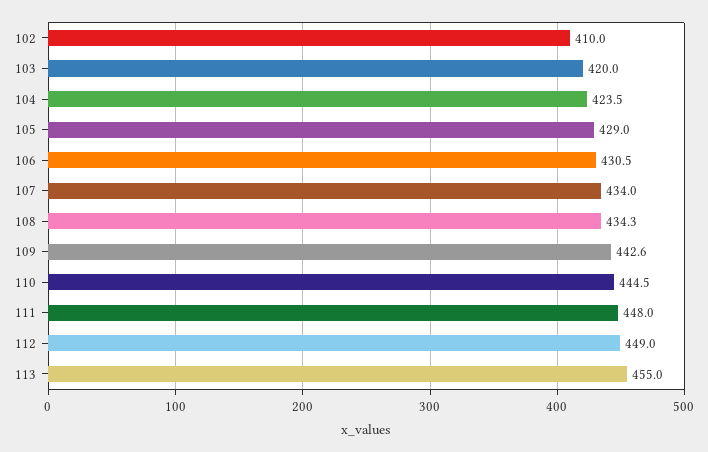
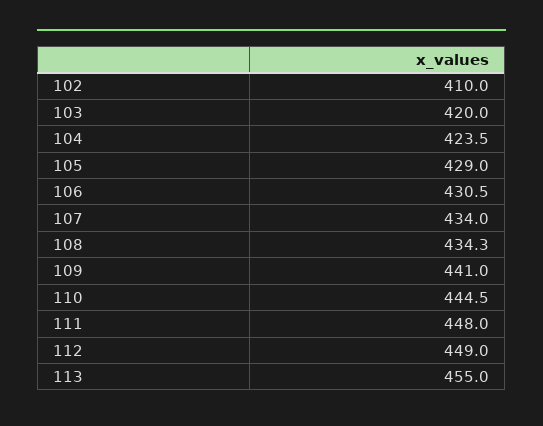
  {
    "102": 410,
    "103": 420,
    "104": 423.5,
    "105": 429,
    "106": 430.5,
    "107": 434,
    "108": 434.3,
-   "109": 442.6,
+   "109": 441,
    "110": 444.5,
    "111": 448,
    "112": 449,
    "113": 455
  }

